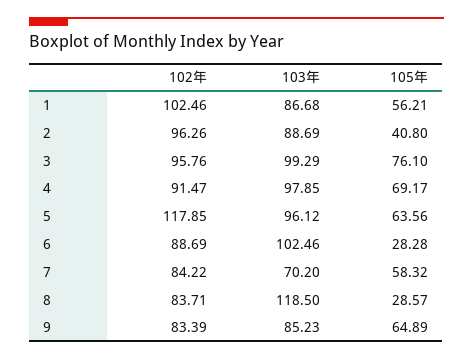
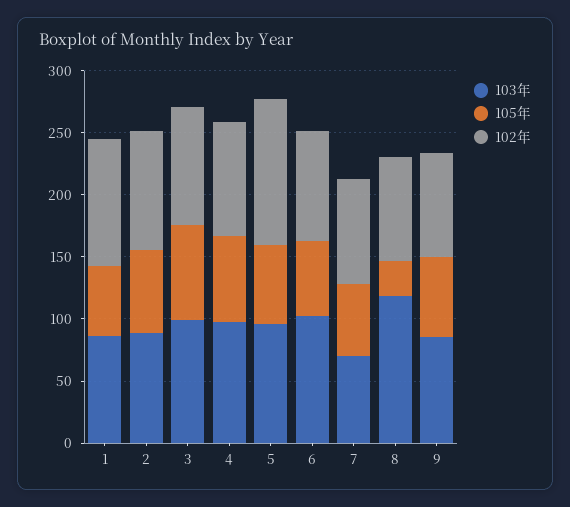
  {
    "102年": {
      "1": 102.46,
      "2": 96.26,
      "3": 95.76,
      "4": 91.47,
      "5": 117.85,
      "6": 88.69,
      "7": 84.22,
      "8": 83.71,
      "9": 83.39
    },
    "103年": {
      "1": 86.68,
      "2": 88.69,
      "3": 99.29,
      "4": 97.85,
      "5": 96.12,
      "6": 102.46,
      "7": 70.2,
      "8": 118.5,
      "9": 85.23
    },
    "105年": {
      "1": 56.21,
-     "2": 40.8,
+     "2": 70,
      "3": 76.1,
      "4": 69.17,
      "5": 63.56,
-     "6": 28.28,
+     "6": 60,
      "7": 58.32,
      "8": 28.57,
      "9": 64.89
    }
  }

